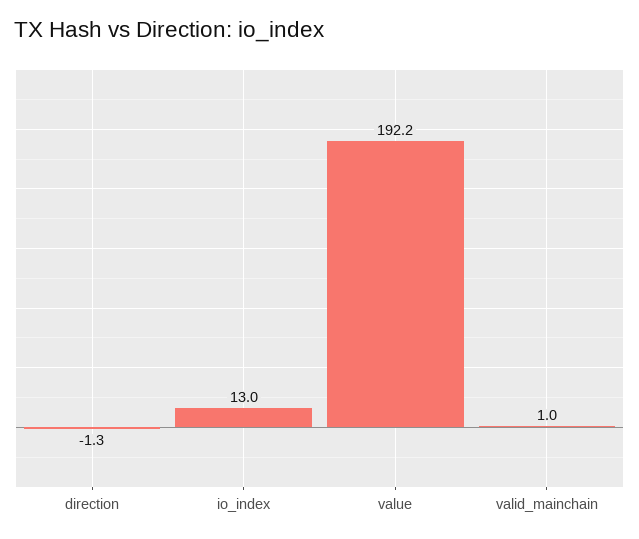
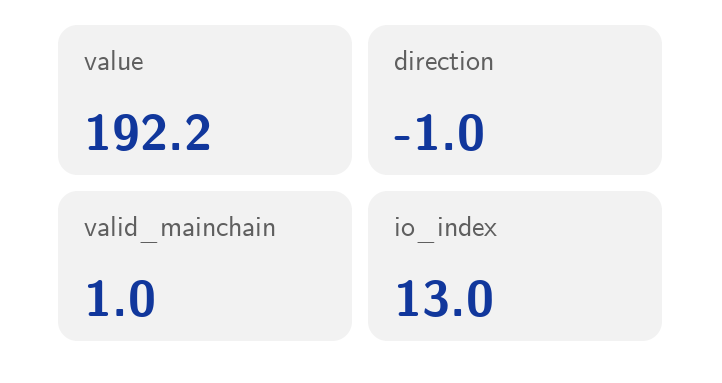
  {
-   "direction": -1.3,
+   "direction": -1,
    "io_index": 13,
    "value": 192.2,
    "valid_mainchain": 1
  }

